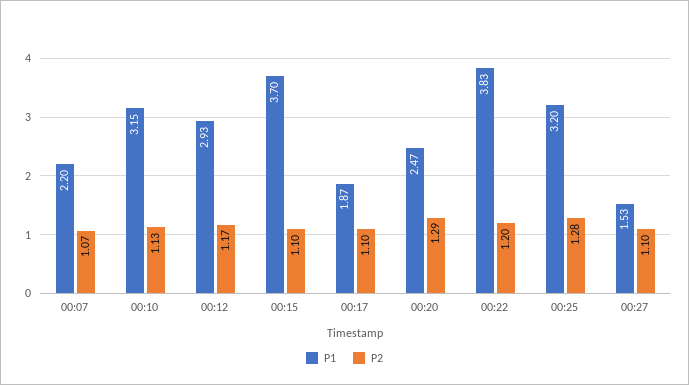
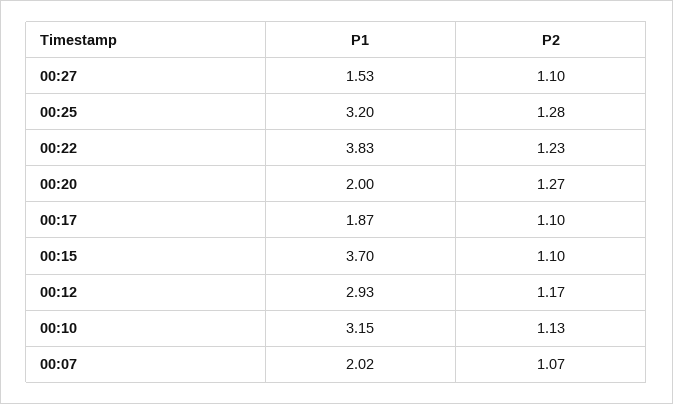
  {
    "P1": {
-     "00:07": 2.2,
+     "00:07": 2.02,
      "00:10": 3.15,
      "00:12": 2.93,
      "00:15": 3.7,
      "00:17": 1.87,
-     "00:20": 2.47,
+     "00:20": 2,
      "00:22": 3.83,
      "00:25": 3.2,
      "00:27": 1.53
    },
    "P2": {
      "00:07": 1.07,
      "00:10": 1.13,
      "00:12": 1.17,
      "00:15": 1.1,
      "00:17": 1.1,
-     "00:20": 1.29,
+     "00:20": 1.27,
-     "00:22": 1.2,
+     "00:22": 1.23,
      "00:25": 1.28,
      "00:27": 1.1
    }
  }

